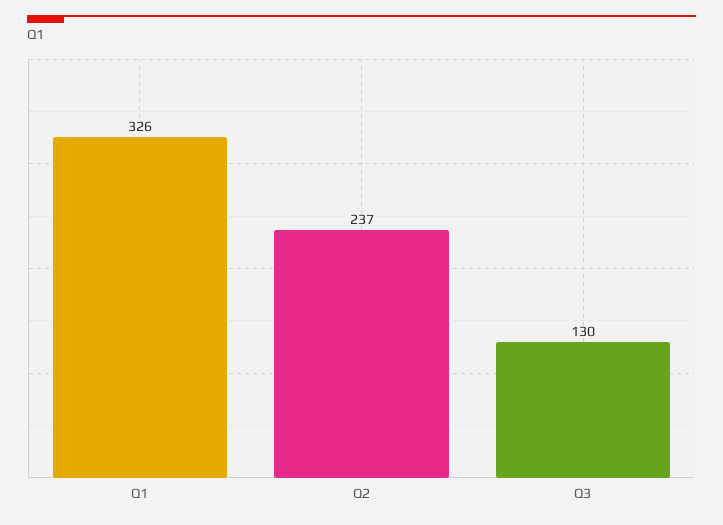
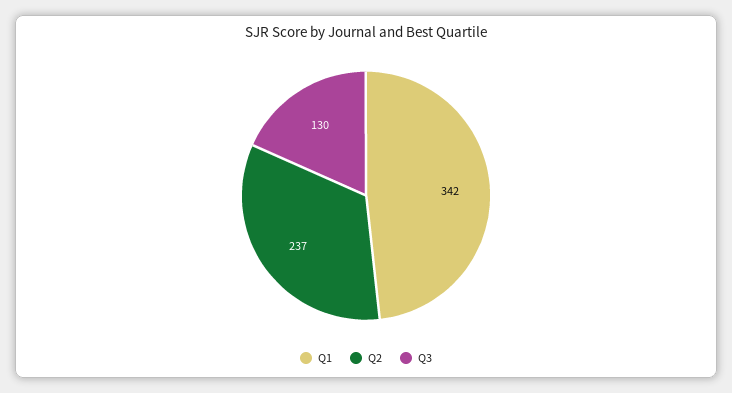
  {
-   "Q1": 326,
+   "Q1": 342,
    "Q2": 237,
    "Q3": 130
  }

